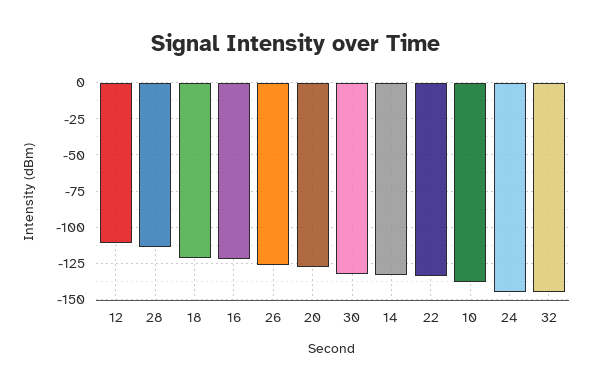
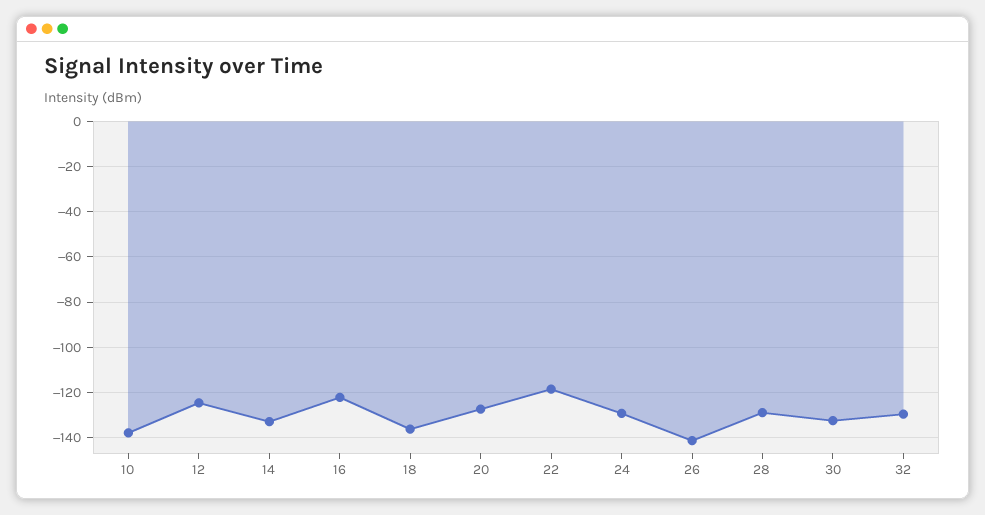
  {
-   "12": -110,
+   "12": -125,
-   "28": -115,
+   "28": -130,
-   "18": -120,
+   "18": -135,
    "16": -120,
-   "26": -125,
+   "26": -140,
    "20": -125,
    "30": -135,
    "14": -135,
-   "22": -135,
+   "22": -120,
    "10": -140,
-   "24": -145,
+   "24": -130,
-   "32": -145
+   "32": -130
  }

